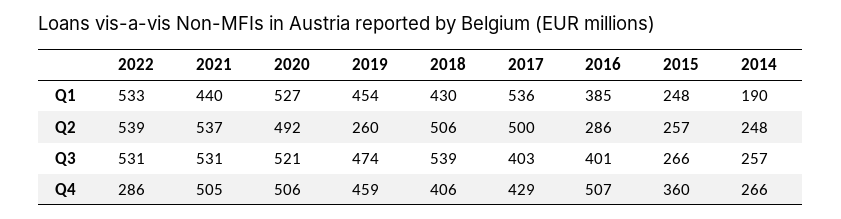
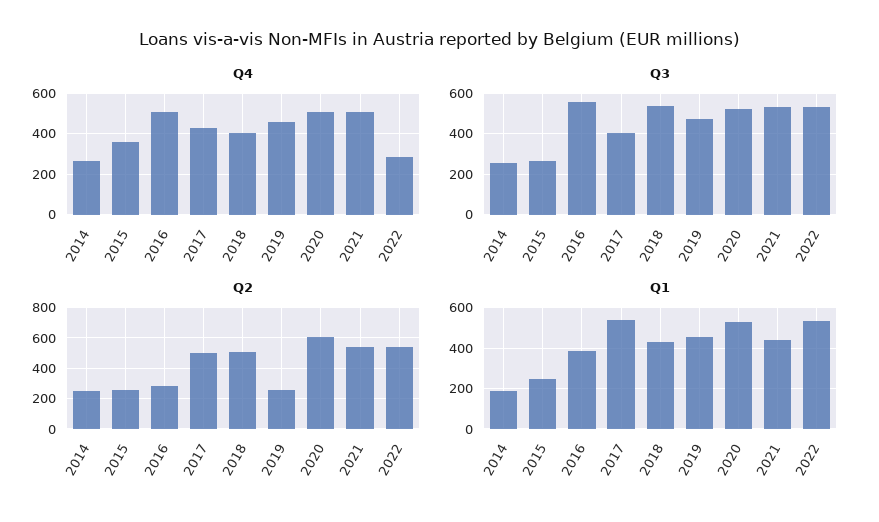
  {
    "Q1": {
      "2022": 533,
      "2021": 440,
      "2020": 527,
      "2019": 454,
      "2018": 430,
      "2017": 536,
      "2016": 385,
      "2015": 248,
      "2014": 190
    },
    "Q2": {
      "2022": 539,
      "2021": 537,
-     "2020": 492,
+     "2020": 600,
      "2019": 260,
      "2018": 506,
      "2017": 500,
      "2016": 286,
      "2015": 257,
      "2014": 248
    },
    "Q3": {
      "2022": 531,
      "2021": 531,
      "2020": 521,
      "2019": 474,
      "2018": 539,
      "2017": 403,
-     "2016": 401,
+     "2016": 550,
      "2015": 266,
      "2014": 257
    },
    "Q4": {
      "2022": 286,
      "2021": 505,
      "2020": 506,
      "2019": 459,
      "2018": 406,
      "2017": 429,
      "2016": 507,
      "2015": 360,
      "2014": 266
    }
  }

